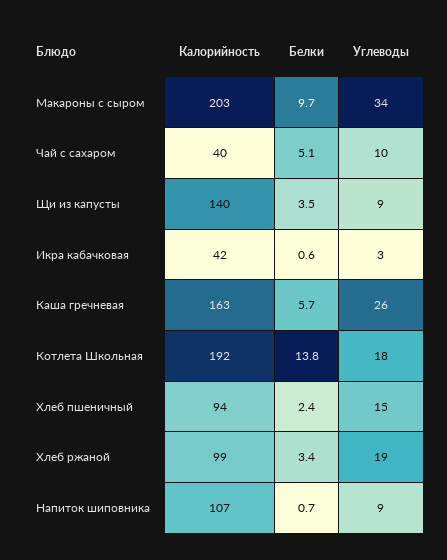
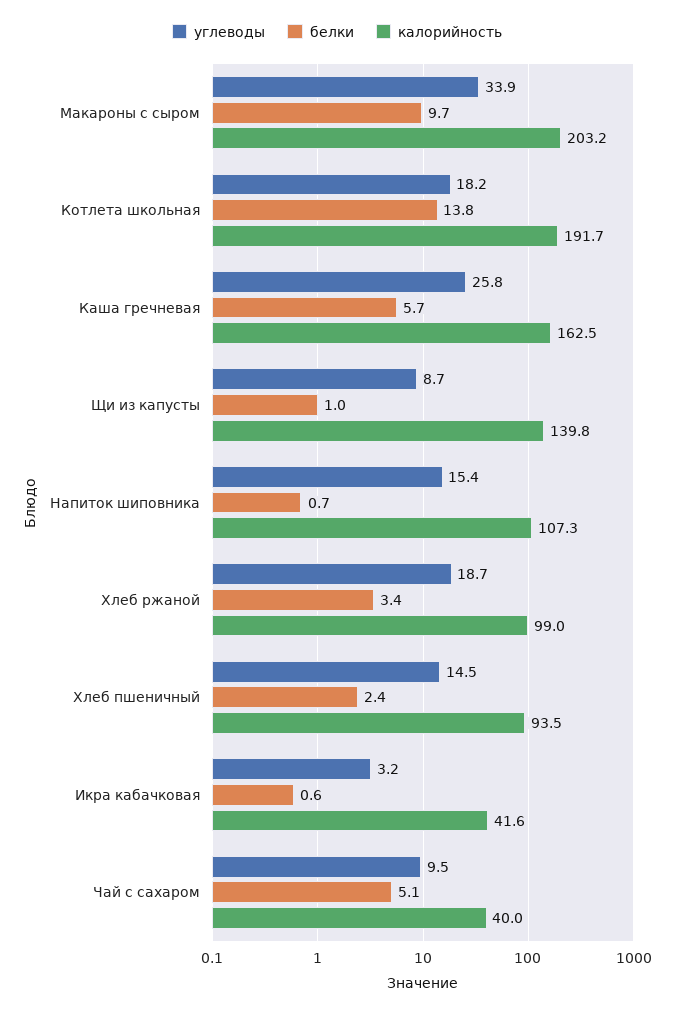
  {
    "Калорийность": {
      "Макароны с сыром": 203.2,
      "Чай с сахаром": 40,
      "Щи из капусты": 139.8,
      "Икра кабачковая": 41.6,
      "Каша гречневая": 162.5,
      "Котлета Школьная": 191.7,
      "Хлеб пшеничный": 93.5,
      "Хлеб ржаной": 99,
      "Напиток шиповника": 107.3
    },
    "Белки": {
      "Макароны с сыром": 9.7,
      "Чай с сахаром": 5.1,
-     "Щи из капусты": 3.5,
+     "Щи из капусты": 1,
      "Икра кабачковая": 0.6,
      "Каша гречневая": 5.7,
      "Котлета Школьная": 13.8,
      "Хлеб пшеничный": 2.4,
      "Хлеб ржаной": 3.4,
      "Напиток шиповника": 0.7
    },
    "Углеводы": {
      "Макароны с сыром": 33.9,
      "Чай с сахаром": 9.5,
      "Щи из капусты": 8.7,
      "Икра кабачковая": 3.2,
      "Каша гречневая": 25.8,
      "Котлета Школьная": 18.2,
      "Хлеб пшеничный": 14.5,
      "Хлеб ржаной": 18.7,
-     "Напиток шиповника": 9
+     "Напиток шиповника": 15.4
    }
  }

